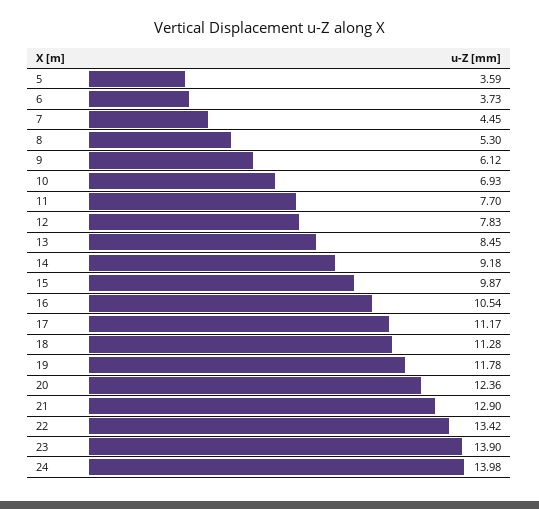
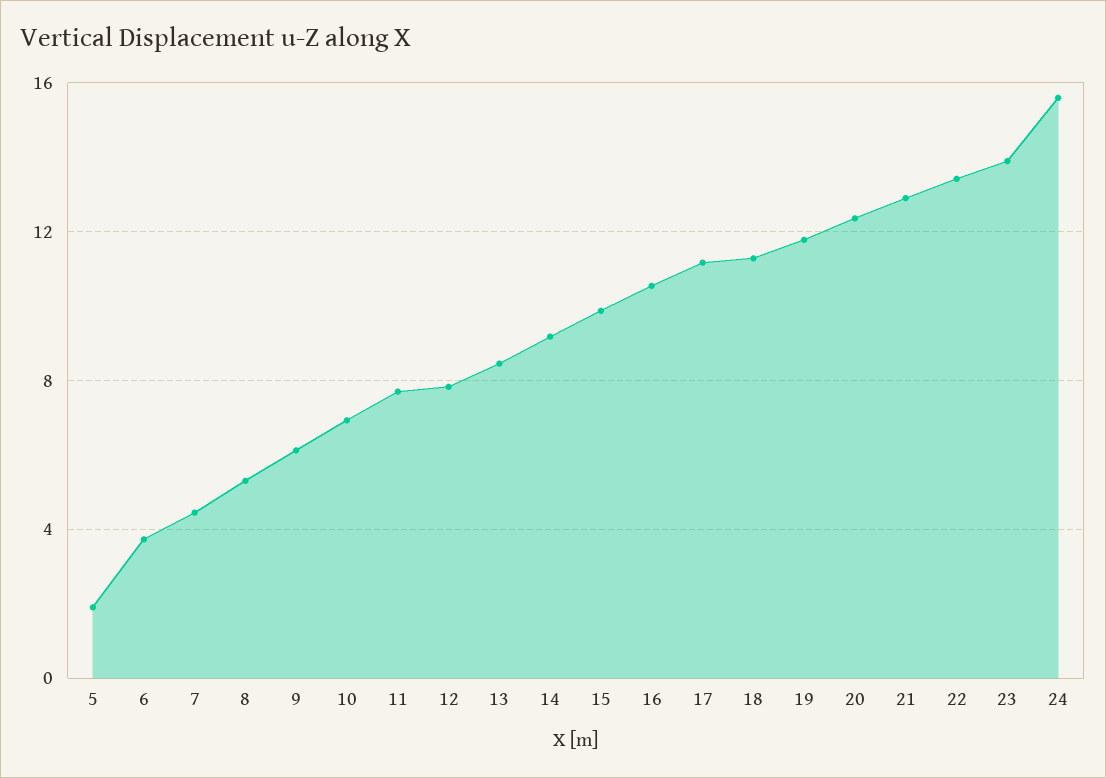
  {
-   "5": 3.59,
+   "5": 2,
    "6": 3.73,
    "7": 4.45,
    "8": 5.3,
    "9": 6.12,
    "10": 6.93,
    "11": 7.7,
    "12": 7.83,
    "13": 8.45,
    "14": 9.18,
    "15": 9.87,
    "16": 10.54,
    "17": 11.17,
    "18": 11.28,
    "19": 11.78,
    "20": 12.36,
    "21": 12.9,
    "22": 13.42,
    "23": 13.9,
-   "24": 13.98
+   "24": 15.5
  }

